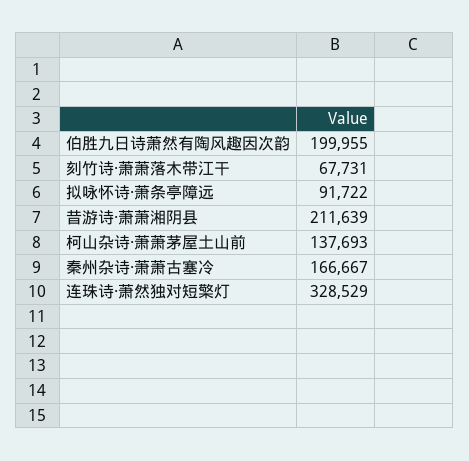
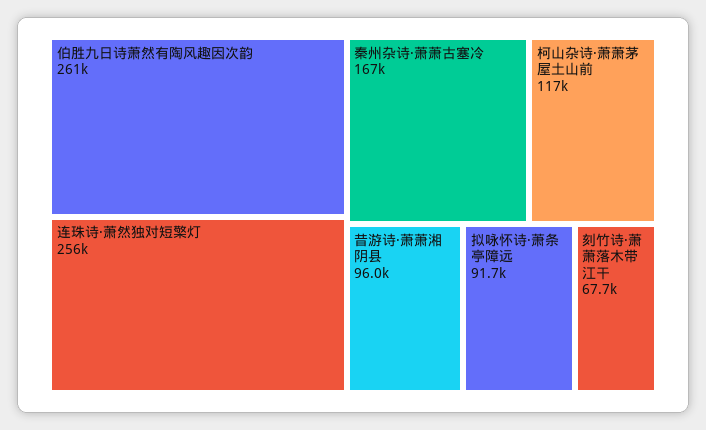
  {
-   "伯胜九日诗萧然有陶风趣因次韵": 199955,
+   "伯胜九日诗萧然有陶风趣因次韵": 261000,
    "刻竹诗·萧萧落木带江干": 67731,
    "拟咏怀诗·萧条亭障远": 91722,
-   "昔游诗·萧萧湘阴县": 211639,
+   "昔游诗·萧萧湘阴县": 96000,
-   "柯山杂诗·萧萧茅屋土山前": 137693,
+   "柯山杂诗·萧萧茅屋土山前": 117000,
    "秦州杂诗·萧萧古塞冷": 166667,
-   "连珠诗·萧然独对短檠灯": 328529
+   "连珠诗·萧然独对短檠灯": 256000
  }

